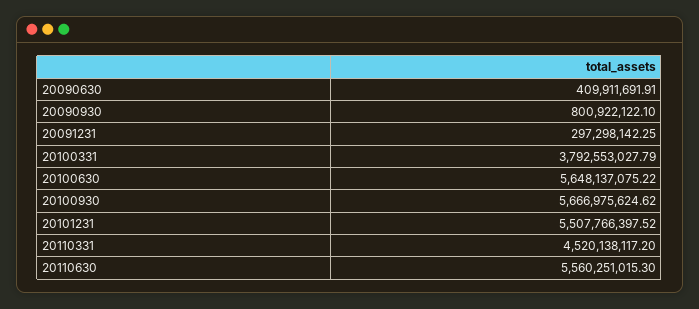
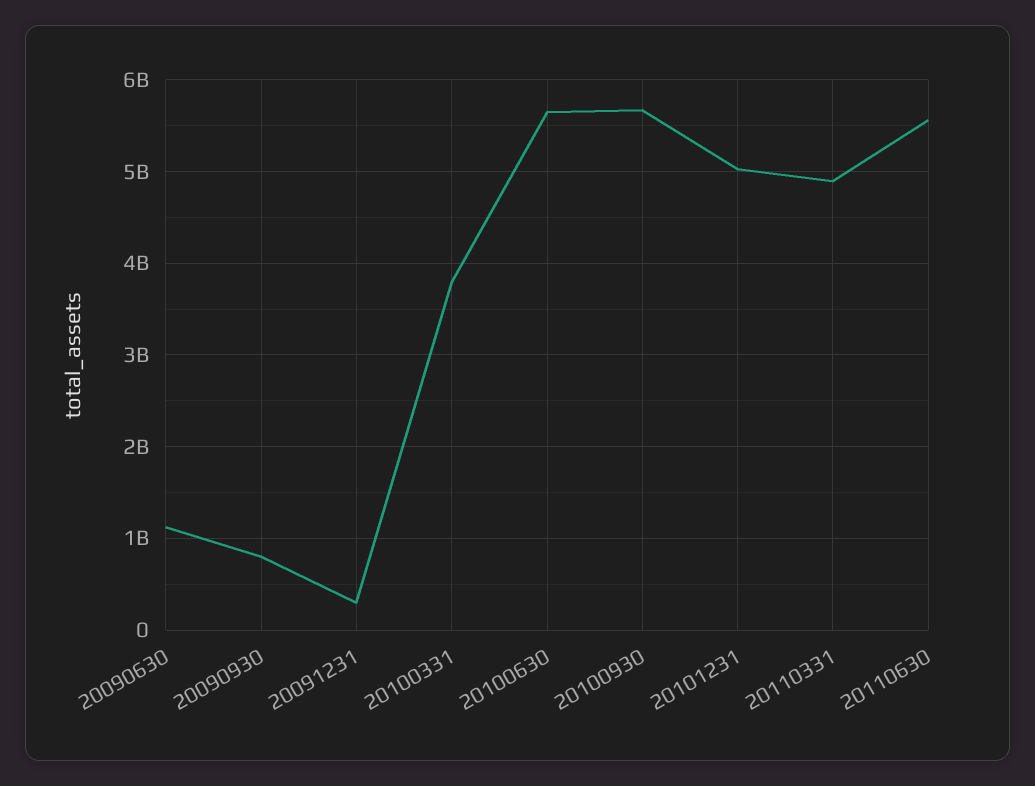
  {
-   "20090630": 409911691.91,
+   "20090630": 1100000000,
    "20090930": 800922122.1,
    "20091231": 297298142.25,
    "20100331": 3792553027.79,
    "20100630": 5648137075.22,
    "20100930": 5666975624.62,
-   "20101231": 5507766397.52,
+   "20101231": 5000000000,
-   "20110331": 4520138117.2,
+   "20110331": 4900000000,
    "20110630": 5560251015.3
  }

